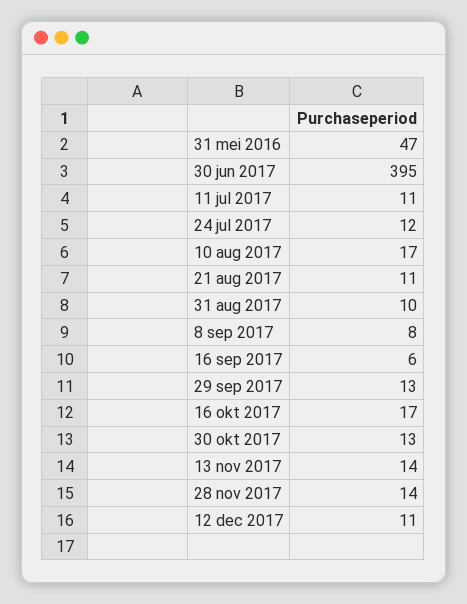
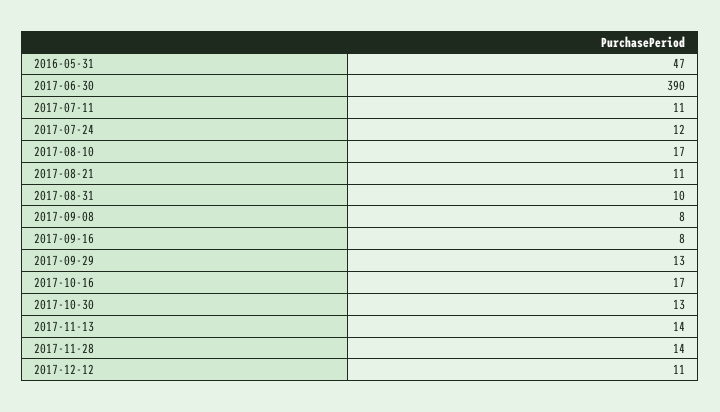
  {
    "31 mei 2016": 47,
-   "30 jun 2017": 395,
+   "30 jun 2017": 390,
    "11 jul 2017": 11,
    "24 jul 2017": 12,
    "10 aug 2017": 17,
    "21 aug 2017": 11,
    "31 aug 2017": 10,
    "8 sep 2017": 8,
-   "16 sep 2017": 6,
+   "16 sep 2017": 8,
    "29 sep 2017": 13,
    "16 okt 2017": 17,
    "30 okt 2017": 13,
    "13 nov 2017": 14,
    "28 nov 2017": 14,
    "12 dec 2017": 11
  }

